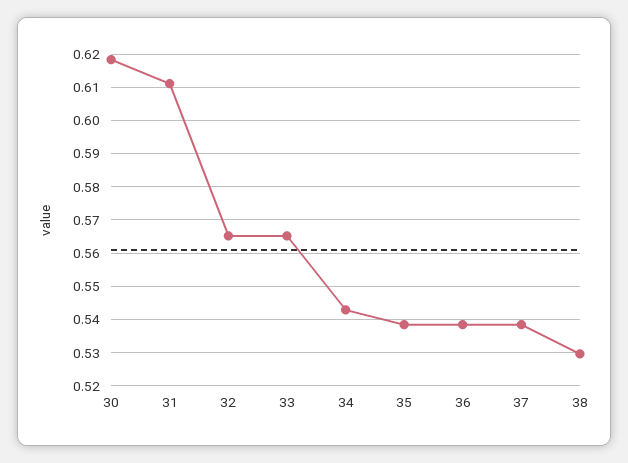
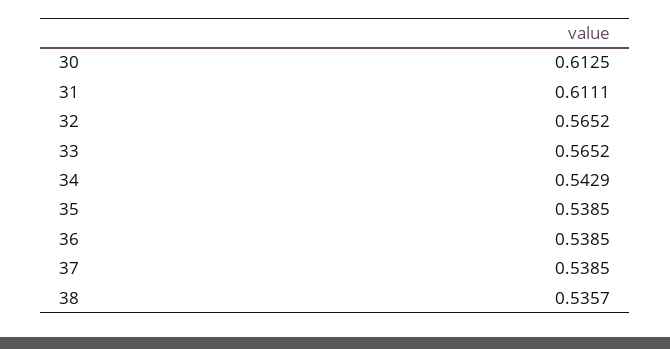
  {
-   "30": 0.618,
+   "30": 0.6125,
    "31": 0.6111,
    "32": 0.5652,
    "33": 0.5652,
    "34": 0.5429,
    "35": 0.5385,
    "36": 0.5385,
    "37": 0.5385,
-   "38": 0.53
+   "38": 0.5357
  }

